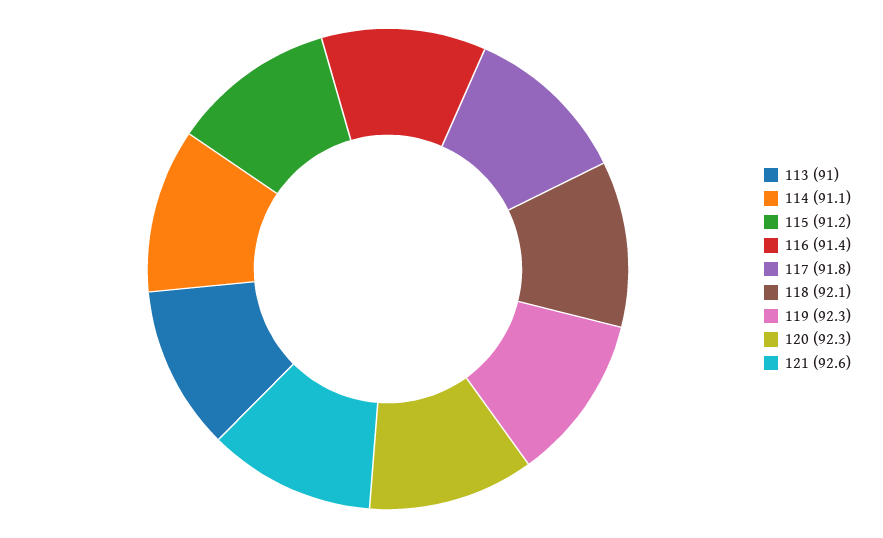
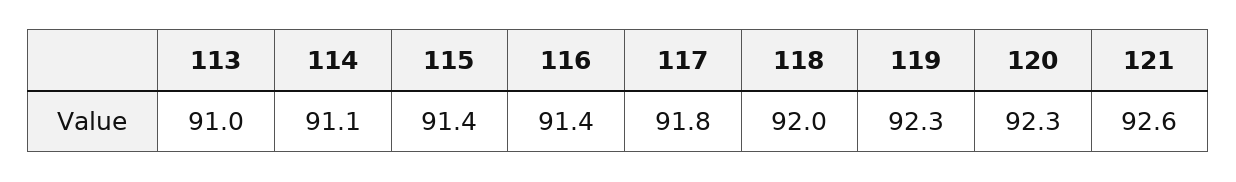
  {
    "113": 91,
    "114": 91.1,
-   "115": 91.2,
+   "115": 91.4,
    "116": 91.4,
    "117": 91.8,
-   "118": 92.1,
+   "118": 92,
    "119": 92.3,
    "120": 92.3,
    "121": 92.6
  }

